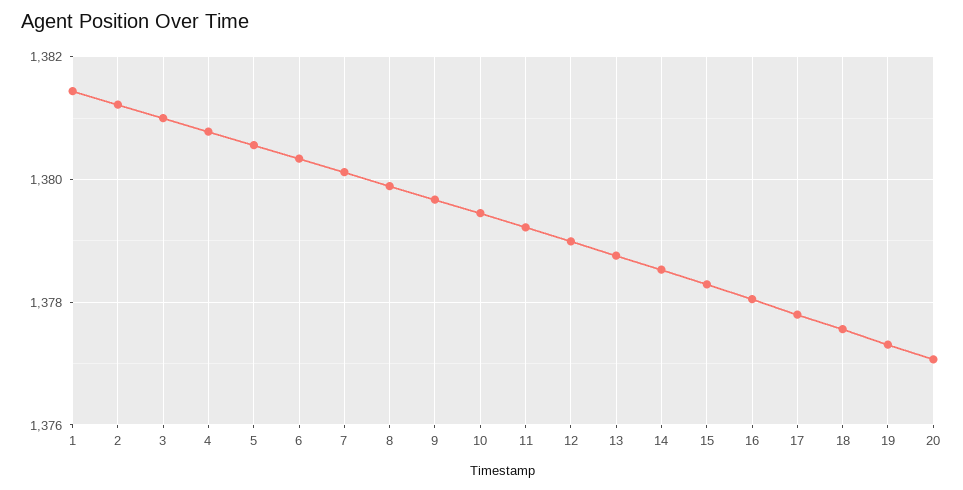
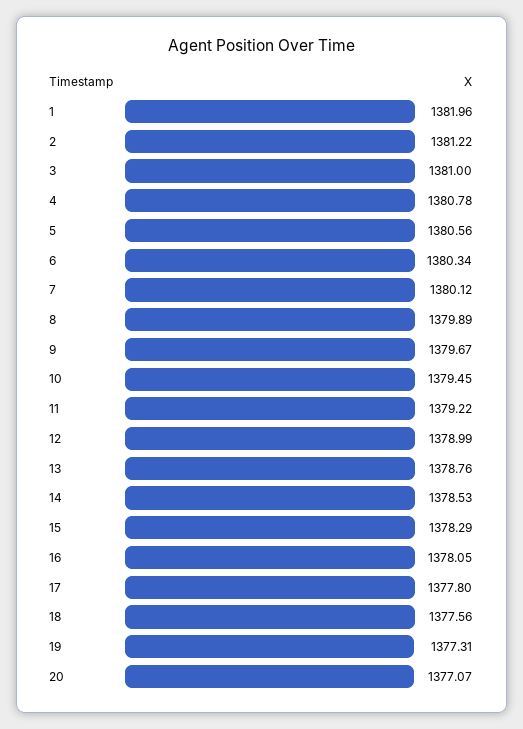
  {
-   "1": 1381.4,
+   "1": 1381.96,
    "2": 1381.22,
    "3": 1381,
    "4": 1380.78,
    "5": 1380.56,
    "6": 1380.34,
    "7": 1380.12,
    "8": 1379.89,
    "9": 1379.67,
    "10": 1379.45,
    "11": 1379.22,
    "12": 1378.99,
    "13": 1378.76,
    "14": 1378.53,
    "15": 1378.29,
    "16": 1378.05,
    "17": 1377.8,
    "18": 1377.56,
    "19": 1377.31,
    "20": 1377.07
  }

